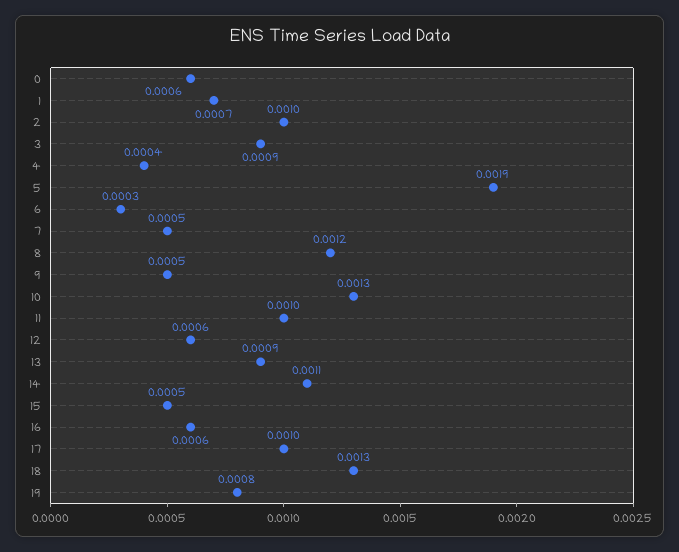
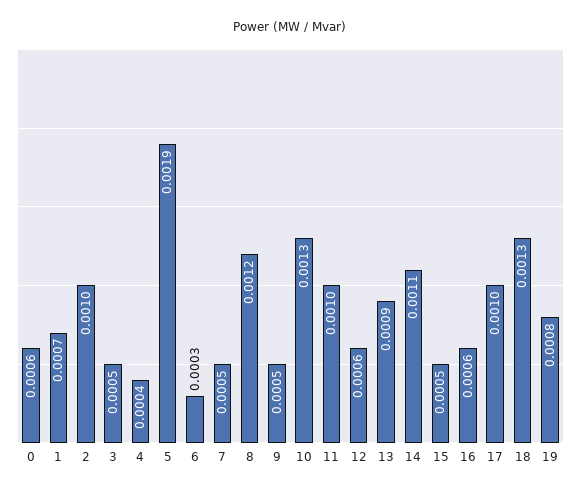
  {
    "0": 0.0006,
    "1": 0.0007,
    "2": 0.001,
-   "3": 0.0009,
+   "3": 0.0005,
    "4": 0.0004,
    "5": 0.0019,
    "6": 0.0003,
    "7": 0.0005,
    "8": 0.0012,
    "9": 0.0005,
    "10": 0.0013,
    "11": 0.001,
    "12": 0.0006,
    "13": 0.0009,
    "14": 0.0011,
    "15": 0.0005,
    "16": 0.0006,
    "17": 0.001,
    "18": 0.0013,
    "19": 0.0008
  }

